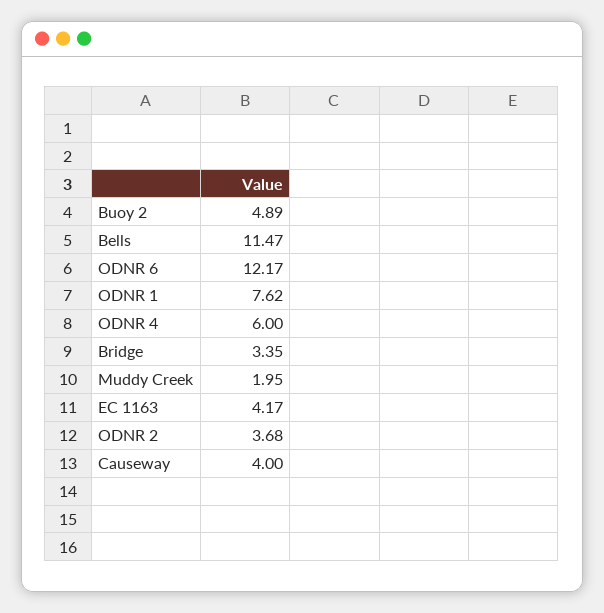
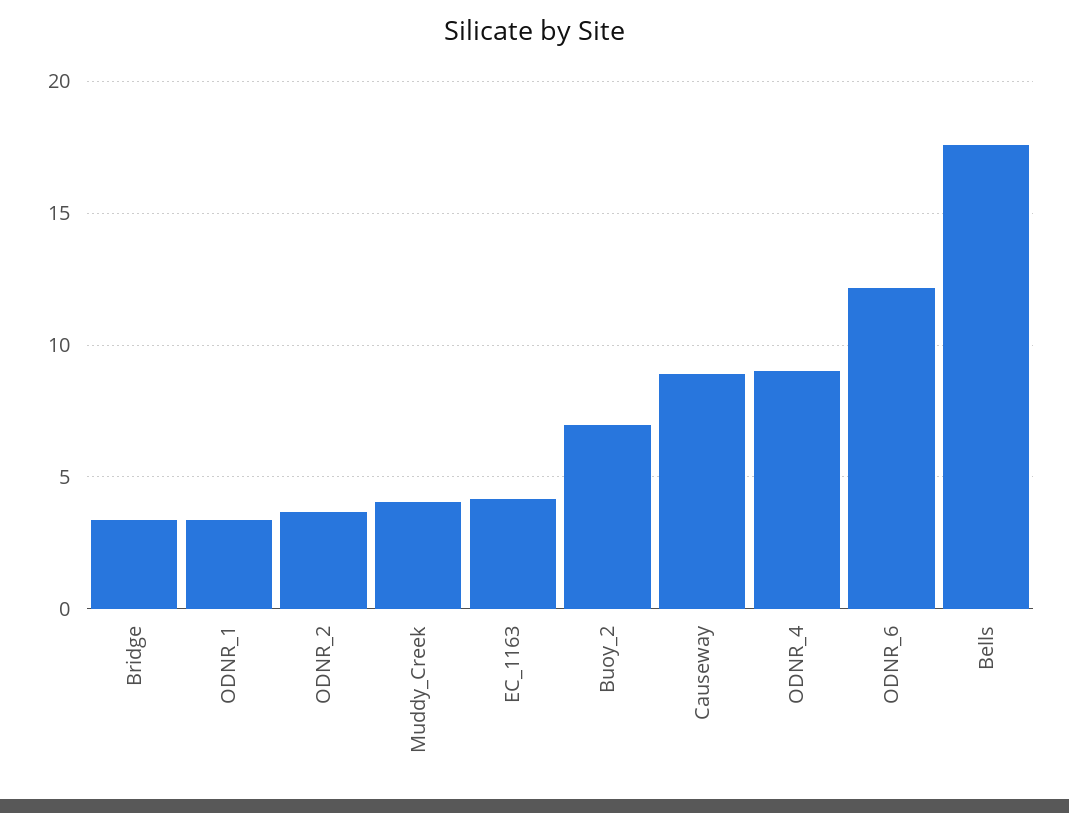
  {
-   "Buoy 2": 4.89,
+   "Buoy 2": 7,
-   "Bells": 11.47,
+   "Bells": 17.5,
    "ODNR 6": 12.17,
-   "ODNR 1": 7.62,
+   "ODNR 1": 3.5,
-   "ODNR 4": 6,
+   "ODNR 4": 9,
    "Bridge": 3.35,
-   "Muddy Creek": 1.95,
+   "Muddy Creek": 4,
    "EC 1163": 4.17,
    "ODNR 2": 3.68,
-   "Causeway": 4
+   "Causeway": 9
  }

